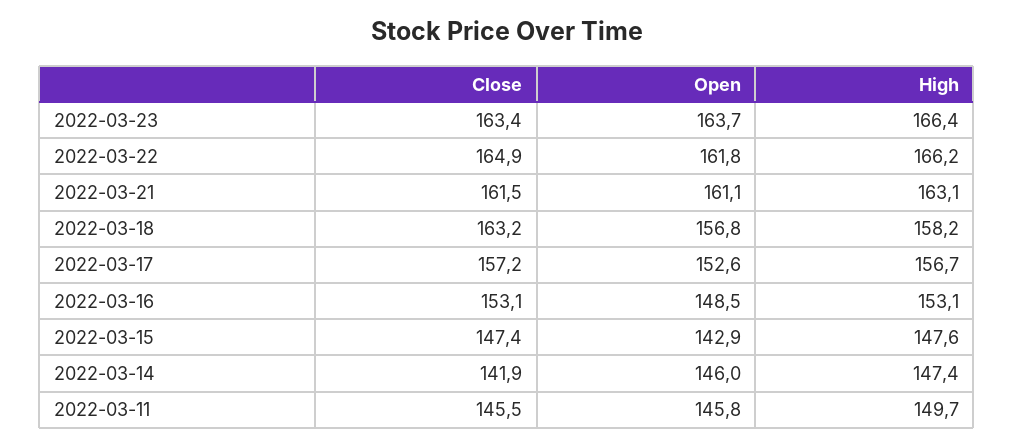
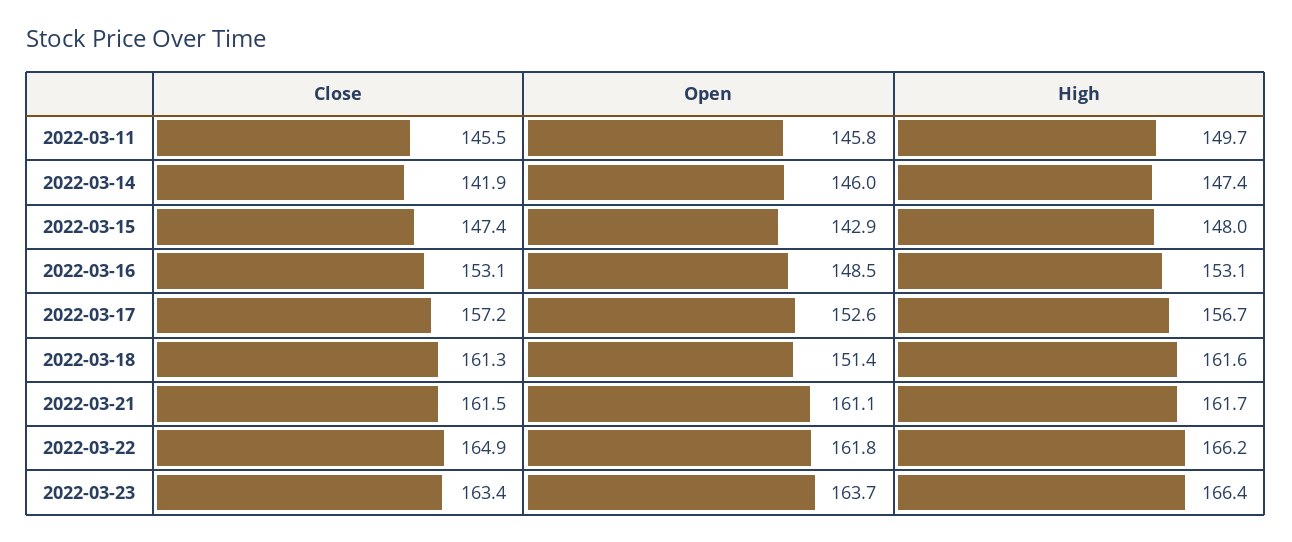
  {
    "Close": {
      "2022-03-23": 163.4,
      "2022-03-22": 164.9,
      "2022-03-21": 161.5,
-     "2022-03-18": 163.2,
+     "2022-03-18": 161.3,
      "2022-03-17": 157.2,
      "2022-03-16": 153.1,
      "2022-03-15": 147.4,
      "2022-03-14": 141.9,
      "2022-03-11": 145.5
    },
    "Open": {
      "2022-03-23": 163.7,
      "2022-03-22": 161.8,
      "2022-03-21": 161.1,
-     "2022-03-18": 156.8,
+     "2022-03-18": 151.4,
      "2022-03-17": 152.6,
      "2022-03-16": 148.5,
      "2022-03-15": 142.9,
      "2022-03-14": 146,
      "2022-03-11": 145.8
    },
    "High": {
      "2022-03-23": 166.4,
      "2022-03-22": 166.2,
-     "2022-03-21": 163.1,
+     "2022-03-21": 161.7,
-     "2022-03-18": 158.2,
+     "2022-03-18": 161.6,
      "2022-03-17": 156.7,
      "2022-03-16": 153.1,
-     "2022-03-15": 147.6,
+     "2022-03-15": 148,
      "2022-03-14": 147.4,
      "2022-03-11": 149.7
    }
  }

